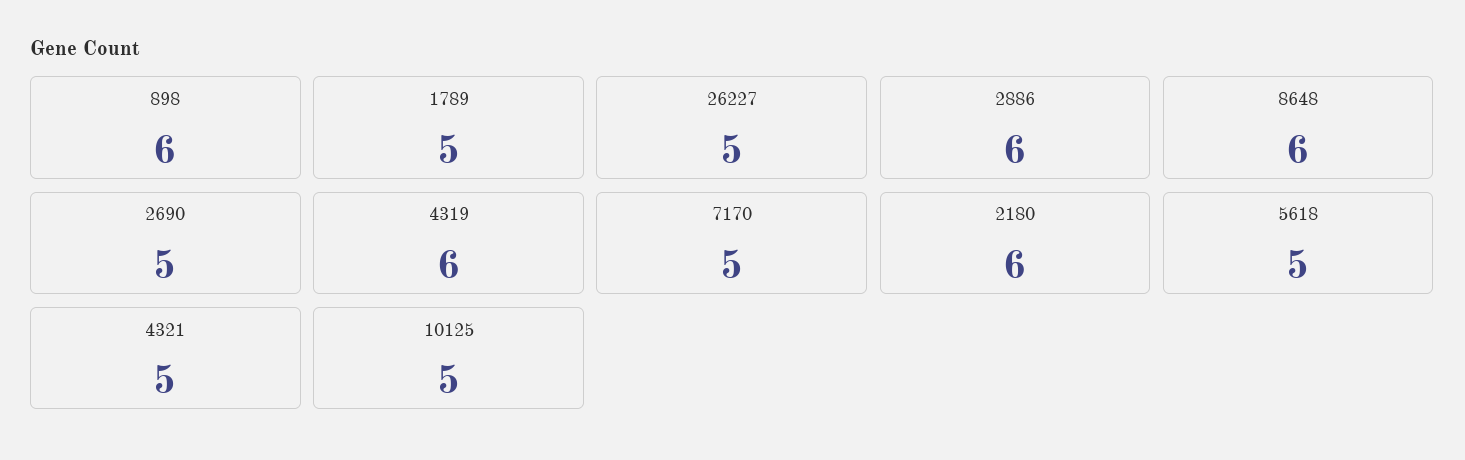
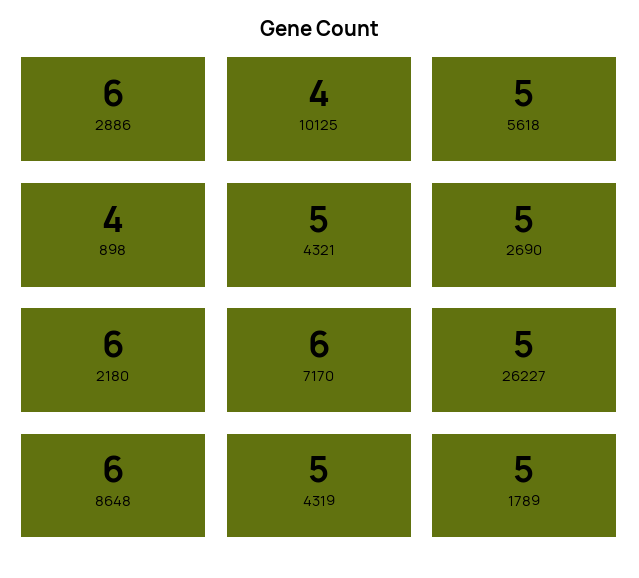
  {
-   "898": 6,
+   "898": 4,
    "1789": 5,
    "26227": 5,
    "2886": 6,
    "8648": 6,
    "2690": 5,
-   "4319": 6,
+   "4319": 5,
-   "7170": 5,
+   "7170": 6,
    "2180": 6,
    "5618": 5,
    "4321": 5,
-   "10125": 5
+   "10125": 4
  }

